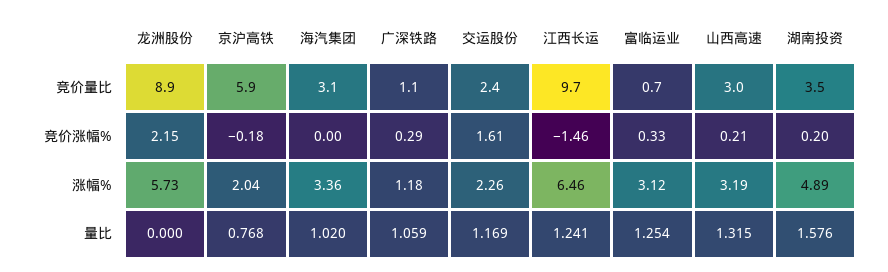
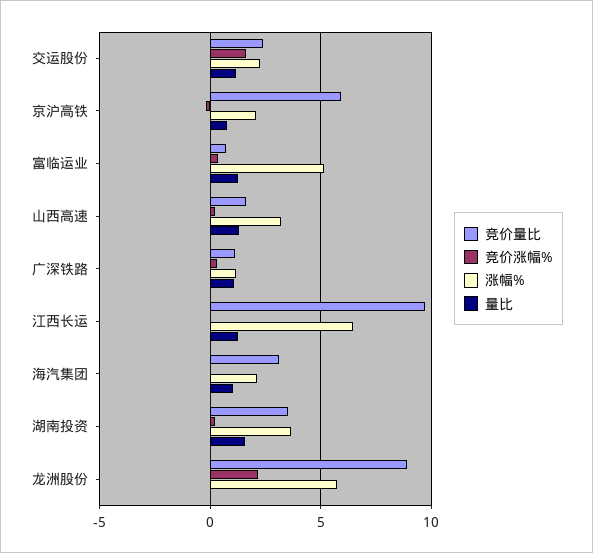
  {
    "竞价量比": {
      "龙洲股份": 8.9,
      "京沪高铁": 5.9,
      "海汽集团": 3.1,
      "广深铁路": 1.1,
      "交运股份": 2.4,
      "江西长运": 9.7,
      "富临运业": 0.7,
-     "山西高速": 3,
+     "山西高速": 1.5,
      "湖南投资": 3.5
    },
    "竞价涨幅%": {
      "龙洲股份": 2.15,
      "京沪高铁": -0.18,
      "海汽集团": 0,
      "广深铁路": 0.29,
      "交运股份": 1.61,
-     "江西长运": -1.46,
+     "江西长运": 0,
      "富临运业": 0.33,
      "山西高速": 0.21,
      "湖南投资": 0.2
    },
    "涨幅%": {
      "龙洲股份": 5.73,
      "京沪高铁": 2.04,
-     "海汽集团": 3.36,
+     "海汽集团": 2,
      "广深铁路": 1.18,
      "交运股份": 2.26,
      "江西长运": 6.46,
-     "富临运业": 3.12,
+     "富临运业": 5,
      "山西高速": 3.19,
-     "湖南投资": 4.89
+     "湖南投资": 3.5
    },
    "量比": {
      "龙洲股份": 0,
      "京沪高铁": 0.768,
      "海汽集团": 1.02,
      "广深铁路": 1.059,
      "交运股份": 1.169,
      "江西长运": 1.241,
      "富临运业": 1.254,
      "山西高速": 1.315,
      "湖南投资": 1.576
    }
  }

